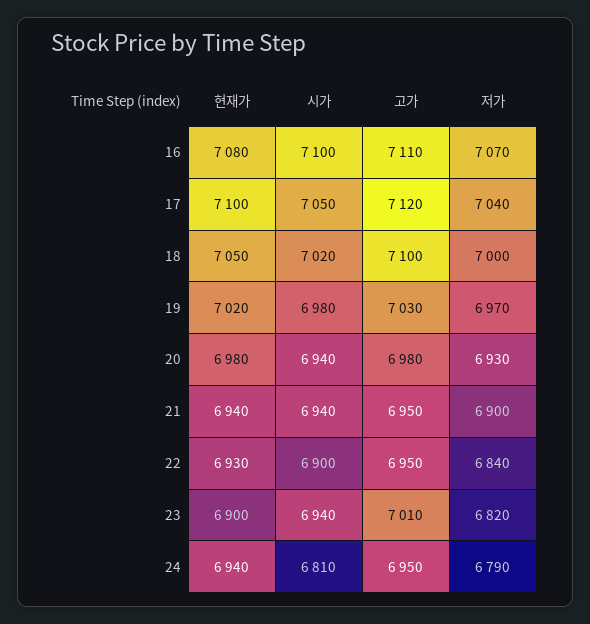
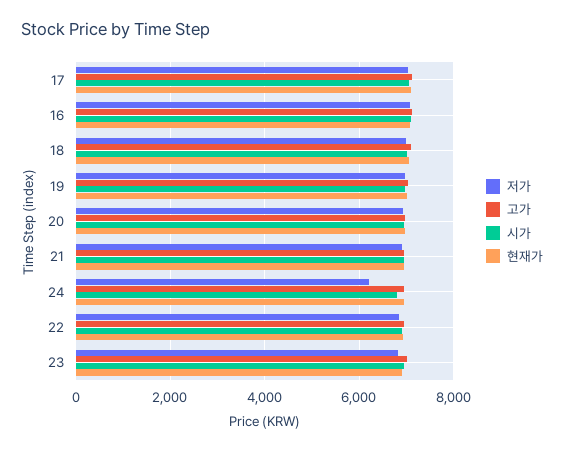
  {
    "현재가": {
      "16": 7080,
      "17": 7100,
      "18": 7050,
      "19": 7020,
      "20": 6980,
      "21": 6940,
      "22": 6930,
      "23": 6900,
      "24": 6940
    },
    "시가": {
      "16": 7100,
      "17": 7050,
      "18": 7020,
      "19": 6980,
      "20": 6940,
      "21": 6940,
      "22": 6900,
      "23": 6940,
      "24": 6810
    },
    "고가": {
      "16": 7110,
      "17": 7120,
      "18": 7100,
      "19": 7030,
      "20": 6980,
      "21": 6950,
      "22": 6950,
      "23": 7010,
      "24": 6950
    },
    "저가": {
      "16": 7070,
      "17": 7040,
      "18": 7000,
      "19": 6970,
      "20": 6930,
      "21": 6900,
      "22": 6840,
      "23": 6820,
-     "24": 6790
+     "24": 6200
    }
  }

